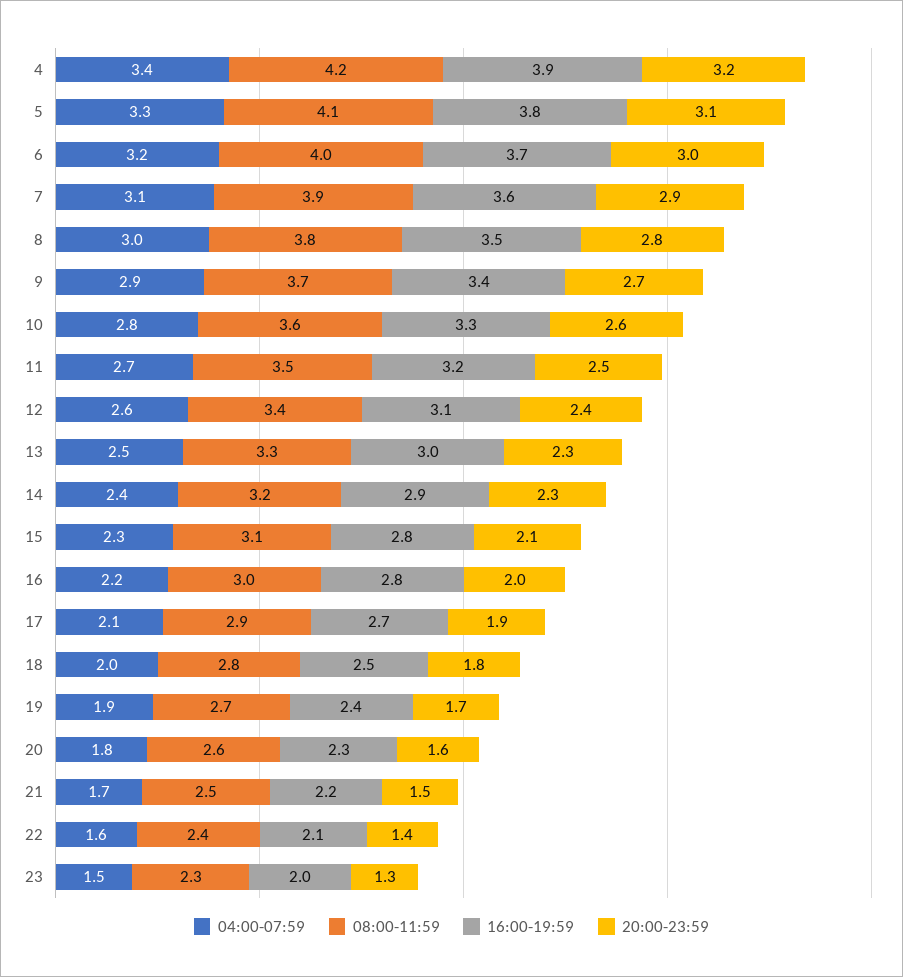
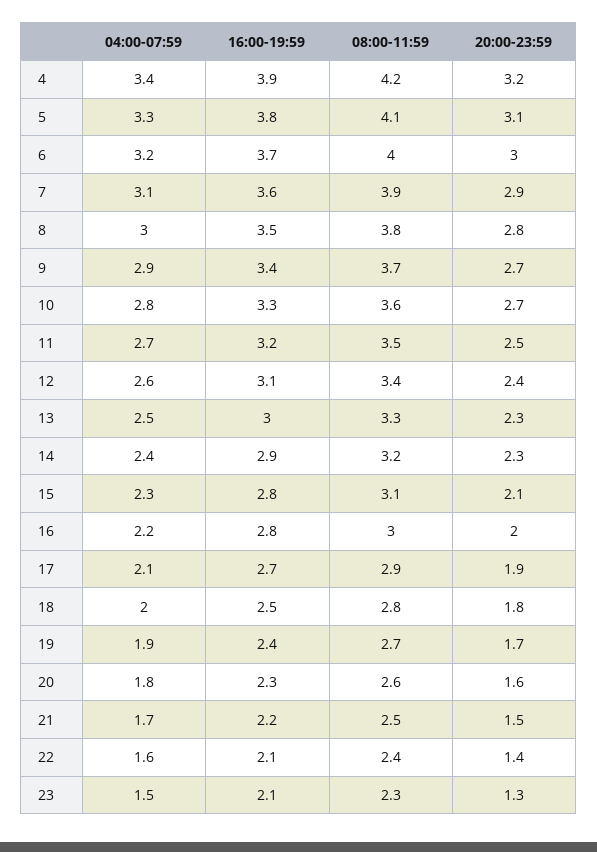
  {
    "04:00-07:59": {
      "4": 3.4,
      "5": 3.3,
      "6": 3.2,
      "7": 3.1,
      "8": 3,
      "9": 2.9,
      "10": 2.8,
      "11": 2.7,
      "12": 2.6,
      "13": 2.5,
      "14": 2.4,
      "15": 2.3,
      "16": 2.2,
      "17": 2.1,
      "18": 2,
      "19": 1.9,
      "20": 1.8,
      "21": 1.7,
      "22": 1.6,
      "23": 1.5
    },
    "08:00-11:59": {
      "4": 4.2,
      "5": 4.1,
      "6": 4,
      "7": 3.9,
      "8": 3.8,
      "9": 3.7,
      "10": 3.6,
      "11": 3.5,
      "12": 3.4,
      "13": 3.3,
      "14": 3.2,
      "15": 3.1,
      "16": 3,
      "17": 2.9,
      "18": 2.8,
      "19": 2.7,
      "20": 2.6,
      "21": 2.5,
      "22": 2.4,
      "23": 2.3
    },
    "16:00-19:59": {
      "4": 3.9,
      "5": 3.8,
      "6": 3.7,
      "7": 3.6,
      "8": 3.5,
      "9": 3.4,
      "10": 3.3,
      "11": 3.2,
      "12": 3.1,
      "13": 3,
      "14": 2.9,
      "15": 2.8,
      "16": 2.8,
      "17": 2.7,
      "18": 2.5,
      "19": 2.4,
      "20": 2.3,
      "21": 2.2,
      "22": 2.1,
-     "23": 2
+     "23": 2.1
    },
    "20:00-23:59": {
      "4": 3.2,
      "5": 3.1,
      "6": 3,
      "7": 2.9,
      "8": 2.8,
      "9": 2.7,
-     "10": 2.6,
+     "10": 2.7,
      "11": 2.5,
      "12": 2.4,
      "13": 2.3,
      "14": 2.3,
      "15": 2.1,
      "16": 2,
      "17": 1.9,
      "18": 1.8,
      "19": 1.7,
      "20": 1.6,
      "21": 1.5,
      "22": 1.4,
      "23": 1.3
    }
  }

